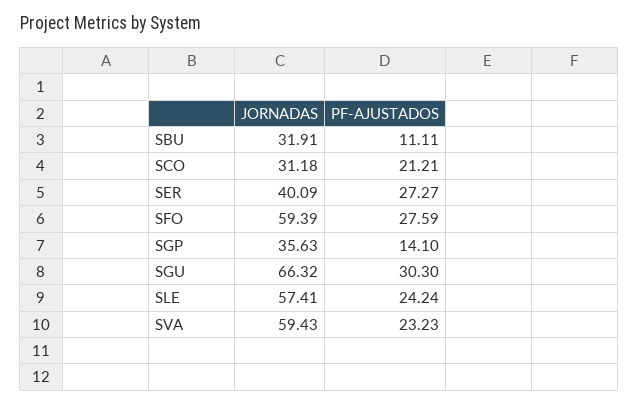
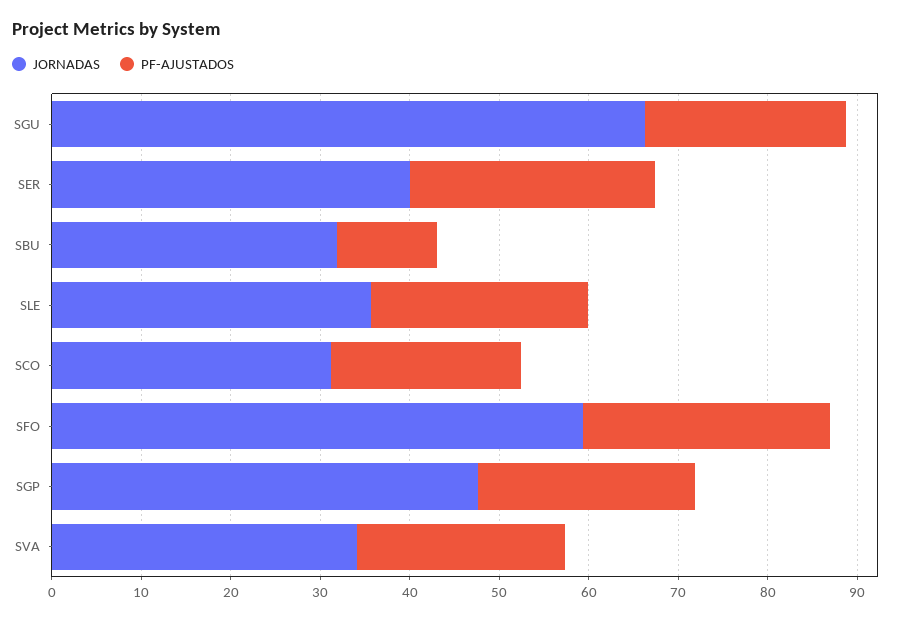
  {
    "JORNADAS": {
      "SBU": 31.91,
      "SCO": 31.18,
      "SER": 40.09,
      "SFO": 59.39,
-     "SGP": 35.63,
+     "SGP": 48,
      "SGU": 66.32,
-     "SLE": 57.41,
+     "SLE": 36,
-     "SVA": 59.43
+     "SVA": 34
    },
    "PF-AJUSTADOS": {
      "SBU": 11.11,
      "SCO": 21.21,
      "SER": 27.27,
      "SFO": 27.59,
-     "SGP": 14.1,
+     "SGP": 24,
-     "SGU": 30.3,
+     "SGU": 22,
      "SLE": 24.24,
      "SVA": 23.23
    }
  }

